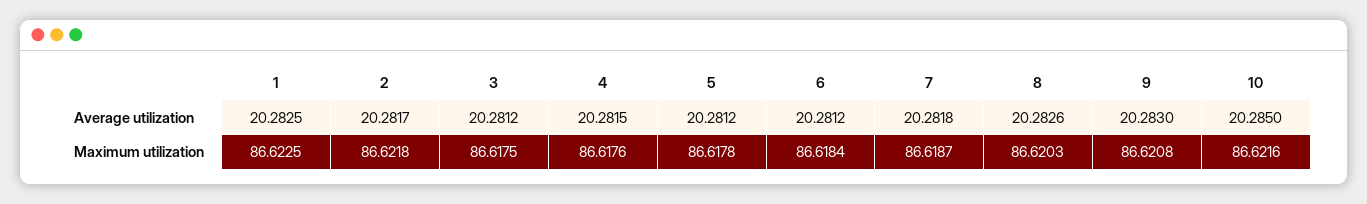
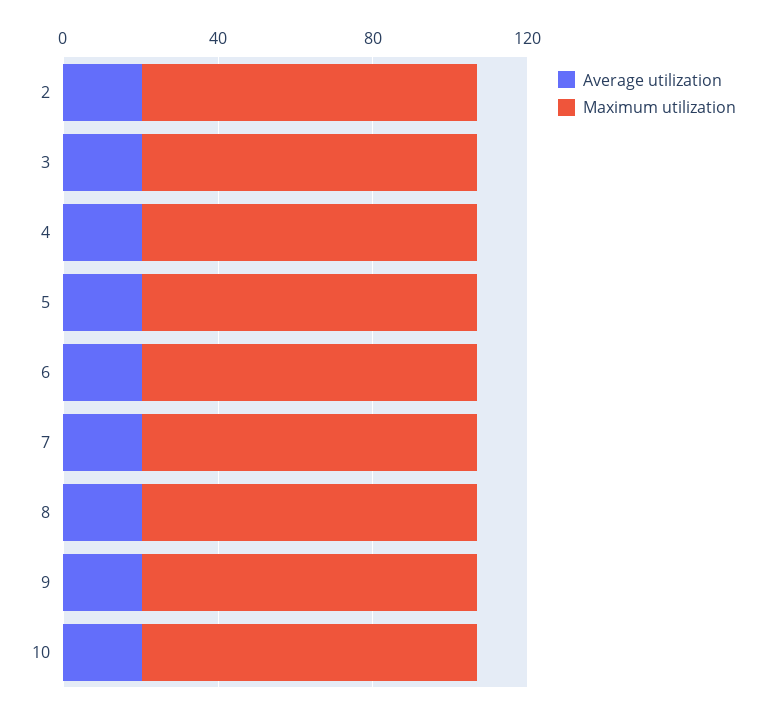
  {
    "Average utilization": {
-     "1": 20.2825,
      "2": 20.2817,
      "3": 20.2812,
      "4": 20.2815,
      "5": 20.2812,
      "6": 20.2812,
      "7": 20.2818,
      "8": 20.2826,
      "9": 20.283,
      "10": 20.285
    },
    "Maximum utilization": {
-     "1": 86.6225,
      "2": 86.6218,
      "3": 86.6175,
      "4": 86.6176,
      "5": 86.6178,
      "6": 86.6184,
      "7": 86.6187,
      "8": 86.6203,
      "9": 86.6208,
      "10": 86.6216
    }
  }

